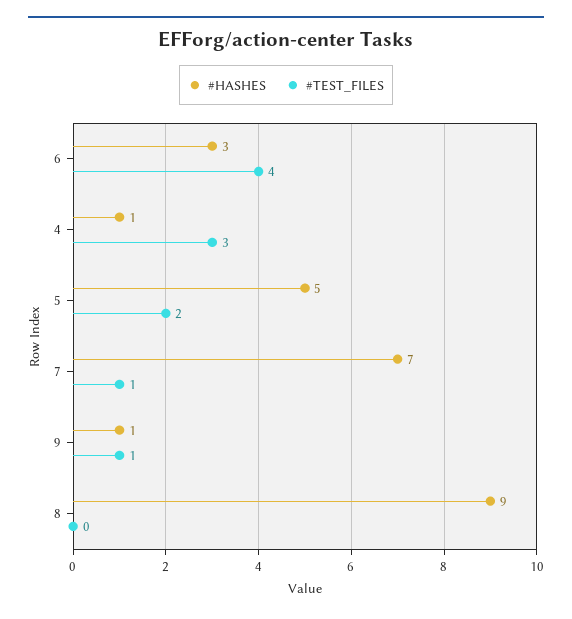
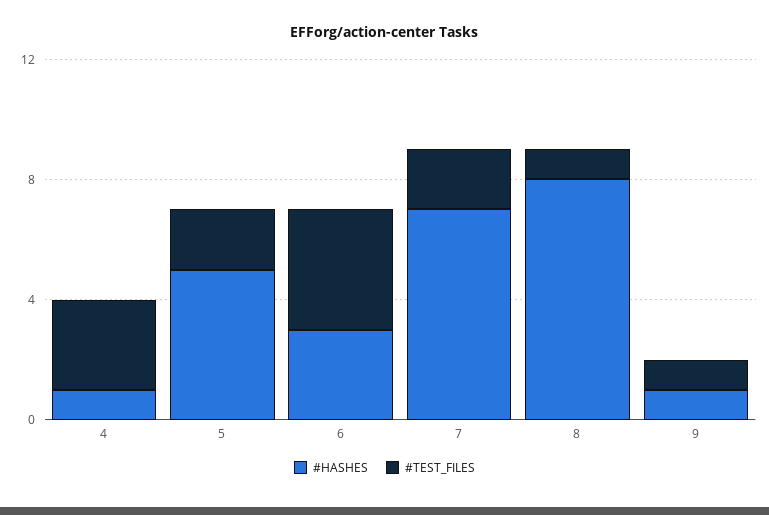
  {
    "#HASHES": {
      "6": 3,
      "4": 1,
      "5": 5,
      "7": 7,
      "9": 1,
-     "8": 9
+     "8": 8
    },
    "#TEST_FILES": {
      "6": 4,
      "4": 3,
      "5": 2,
-     "7": 1,
+     "7": 2,
      "9": 1,
-     "8": 0
+     "8": 1
    }
  }

